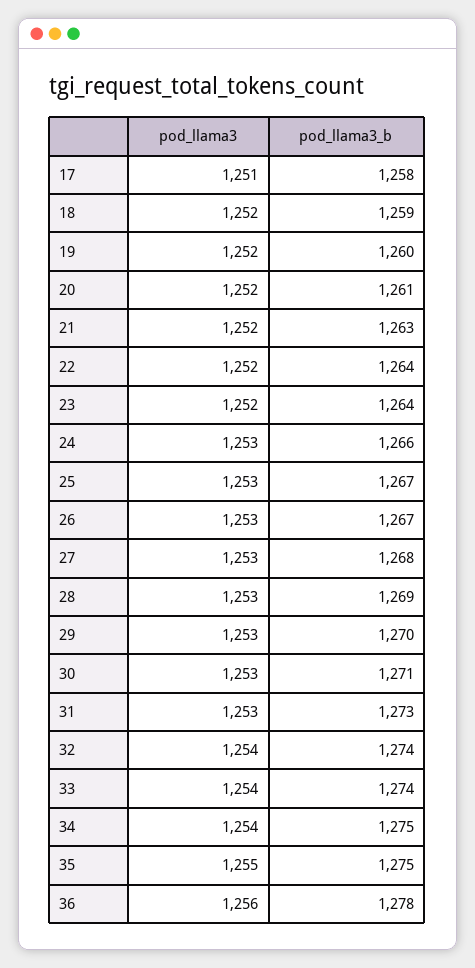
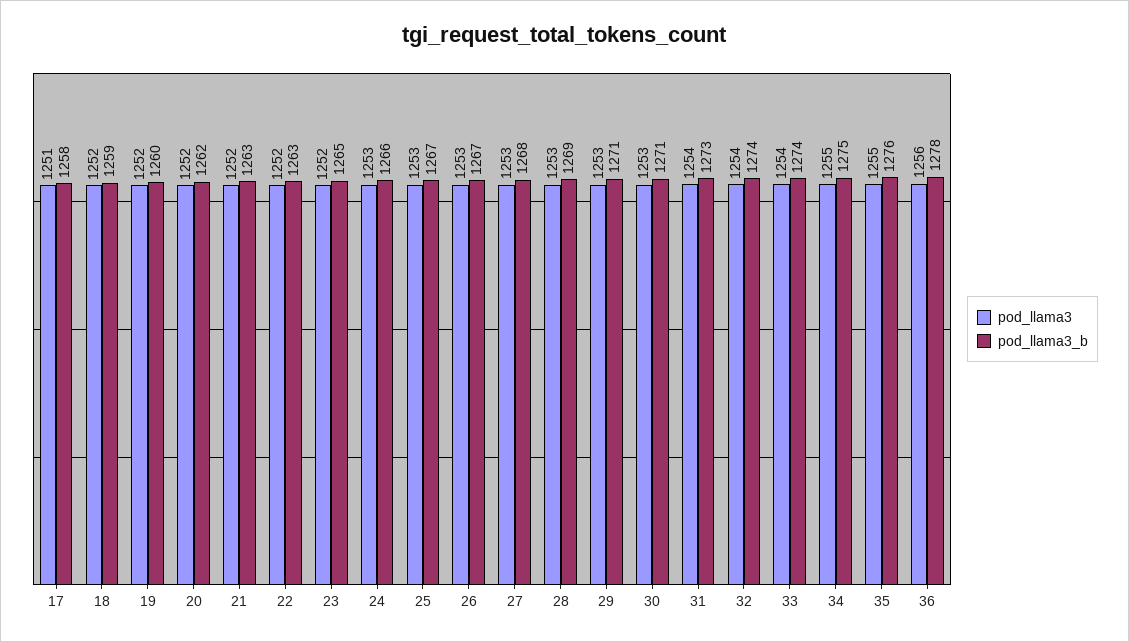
  {
    "pod_llama3": {
      "17": 1251,
      "18": 1252,
      "19": 1252,
      "20": 1252,
      "21": 1252,
      "22": 1252,
      "23": 1252,
      "24": 1253,
      "25": 1253,
      "26": 1253,
      "27": 1253,
      "28": 1253,
      "29": 1253,
      "30": 1253,
-     "31": 1253,
+     "31": 1254,
      "32": 1254,
      "33": 1254,
-     "34": 1254,
+     "34": 1255,
      "35": 1255,
      "36": 1256
    },
    "pod_llama3_b": {
      "17": 1258,
      "18": 1259,
      "19": 1260,
-     "20": 1261,
+     "20": 1262,
      "21": 1263,
-     "22": 1264,
+     "22": 1263,
-     "23": 1264,
+     "23": 1265,
      "24": 1266,
      "25": 1267,
      "26": 1267,
      "27": 1268,
      "28": 1269,
-     "29": 1270,
+     "29": 1271,
      "30": 1271,
      "31": 1273,
      "32": 1274,
      "33": 1274,
      "34": 1275,
-     "35": 1275,
+     "35": 1276,
      "36": 1278
    }
  }

